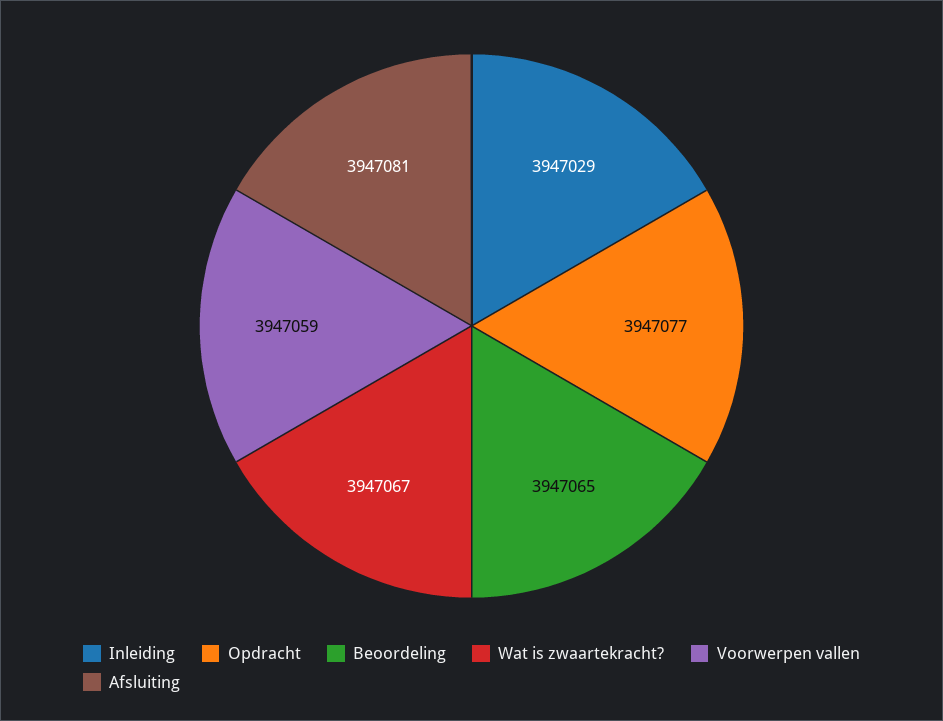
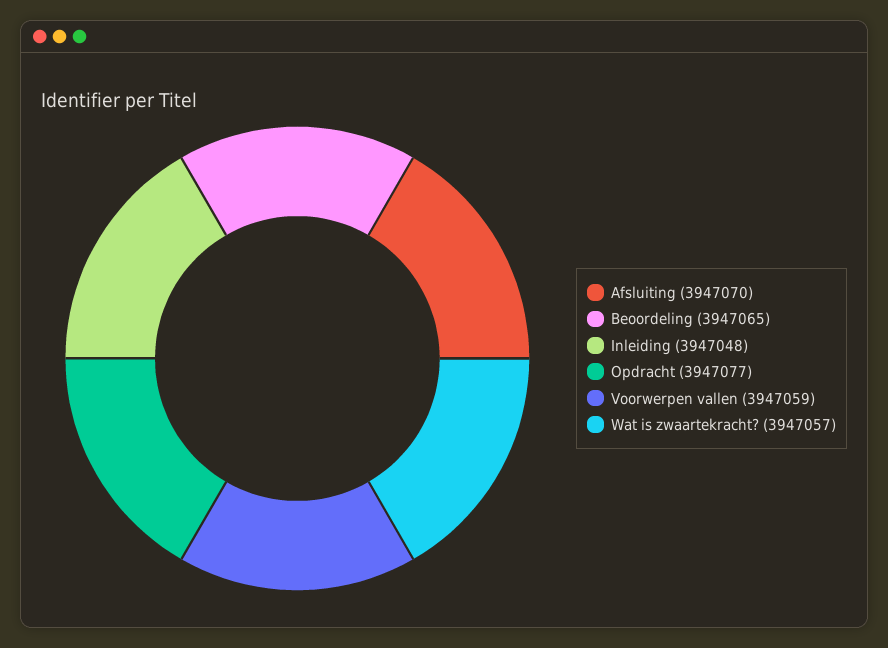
  {
-   "Inleiding": 3947029,
+   "Inleiding": 3947048,
    "Opdracht": 3947077,
    "Beoordeling": 3947065,
-   "Wat is zwaartekracht?": 3947067,
+   "Wat is zwaartekracht?": 3947057,
    "Voorwerpen vallen": 3947059,
-   "Afsluiting": 3947081
+   "Afsluiting": 3947070
  }

